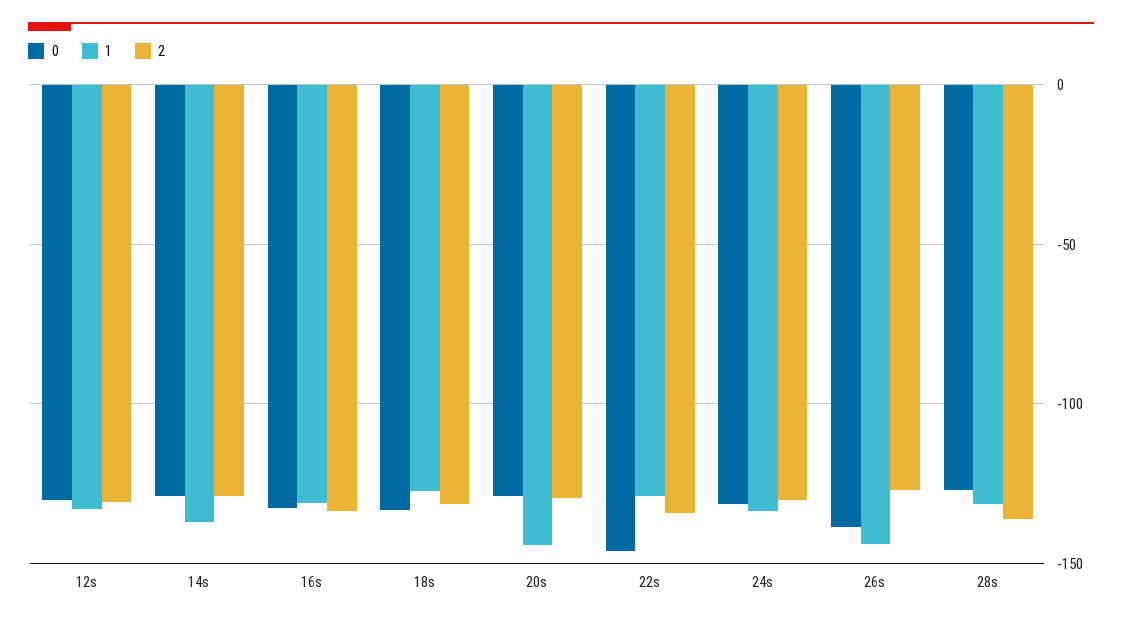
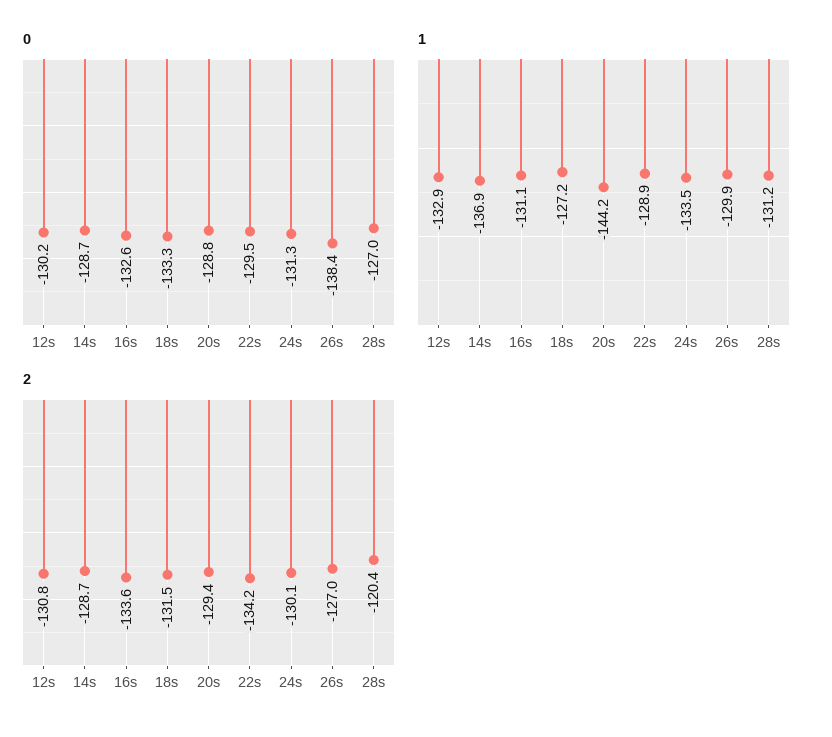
  {
    "0": {
      "12s": -130.2,
      "14s": -128.7,
      "16s": -132.6,
      "18s": -133.3,
      "20s": -128.8,
-     "22s": -145,
+     "22s": -129.5,
      "24s": -131.3,
      "26s": -138.4,
      "28s": -127
    },
    "1": {
      "12s": -132.9,
      "14s": -136.9,
      "16s": -131.1,
      "18s": -127.2,
      "20s": -144.2,
      "22s": -128.9,
      "24s": -133.5,
-     "26s": -145,
+     "26s": -129.9,
      "28s": -131.2
    },
    "2": {
      "12s": -130.8,
      "14s": -128.7,
      "16s": -133.6,
      "18s": -131.5,
      "20s": -129.4,
      "22s": -134.2,
      "24s": -130.1,
      "26s": -127,
-     "28s": -135
+     "28s": -120.4
    }
  }

